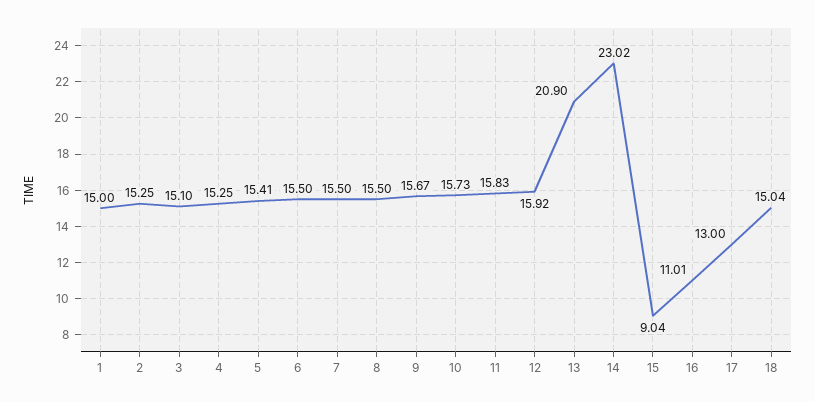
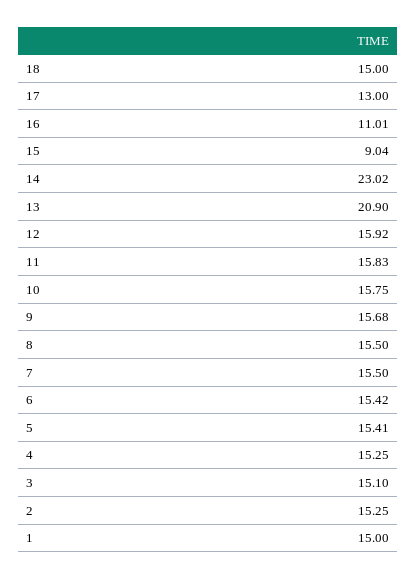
  {
    "1": 15,
    "2": 15.25,
    "3": 15.1,
    "4": 15.25,
    "5": 15.41,
-   "6": 15.5,
+   "6": 15.42,
    "7": 15.5,
    "8": 15.5,
-   "9": 15.67,
+   "9": 15.68,
-   "10": 15.73,
+   "10": 15.75,
    "11": 15.83,
    "12": 15.92,
    "13": 20.9,
    "14": 23.02,
    "15": 9.04,
    "16": 11.01,
    "17": 13,
-   "18": 15.04
+   "18": 15
  }

